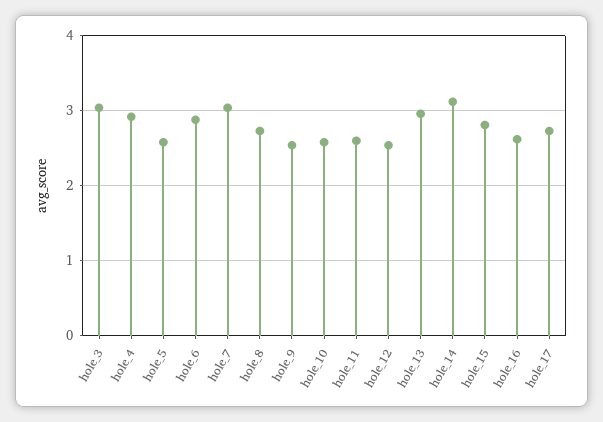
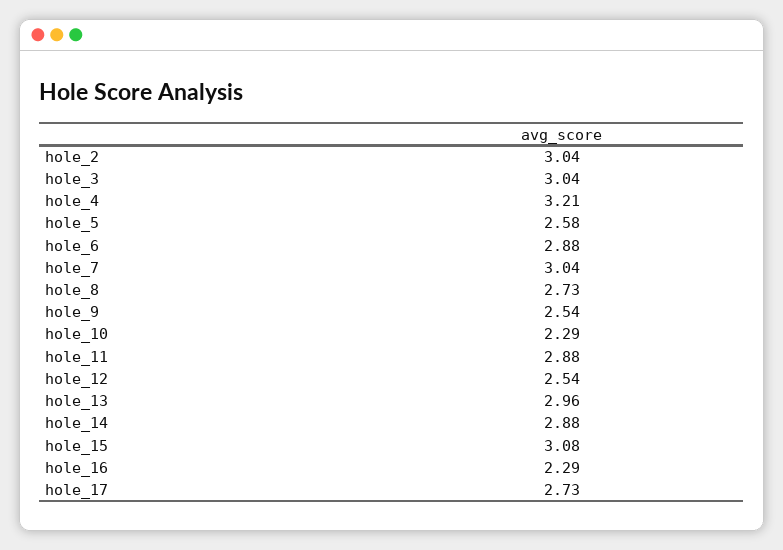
  {
    "hole_3": 3.04,
-   "hole_4": 2.9,
+   "hole_4": 3.21,
    "hole_5": 2.58,
    "hole_6": 2.88,
    "hole_7": 3.04,
    "hole_8": 2.73,
    "hole_9": 2.54,
-   "hole_10": 2.6,
+   "hole_10": 2.29,
-   "hole_11": 2.6,
+   "hole_11": 2.88,
    "hole_12": 2.54,
    "hole_13": 2.96,
-   "hole_14": 3.1,
+   "hole_14": 2.88,
-   "hole_15": 2.8,
+   "hole_15": 3.08,
-   "hole_16": 2.6,
+   "hole_16": 2.29,
-   "hole_17": 2.73
+   "hole_17": 2.73,
+   "hole_2": 3.04
  }

